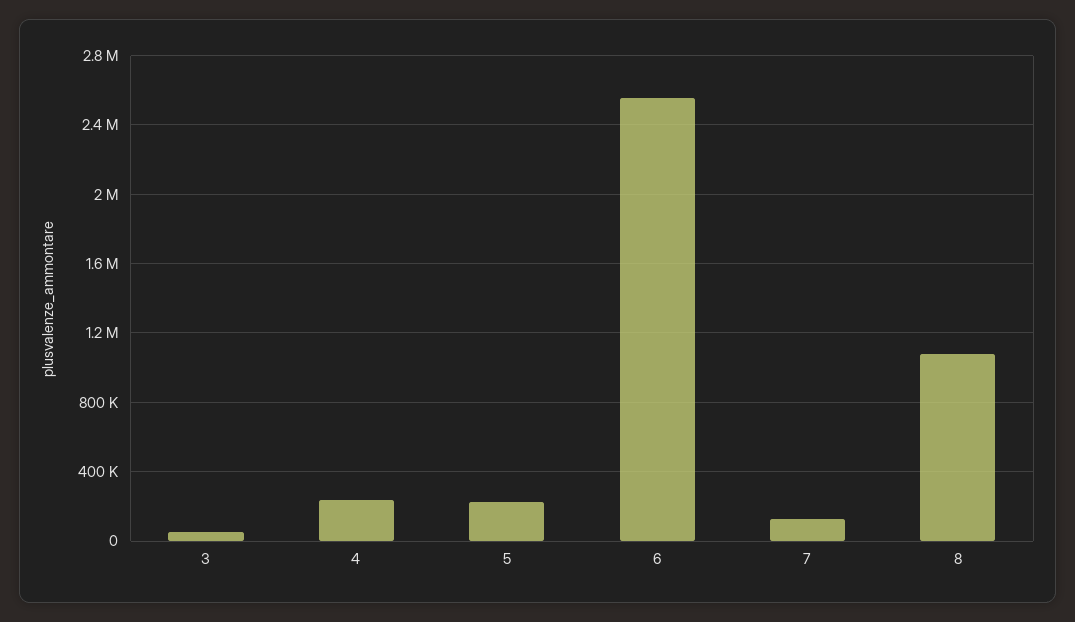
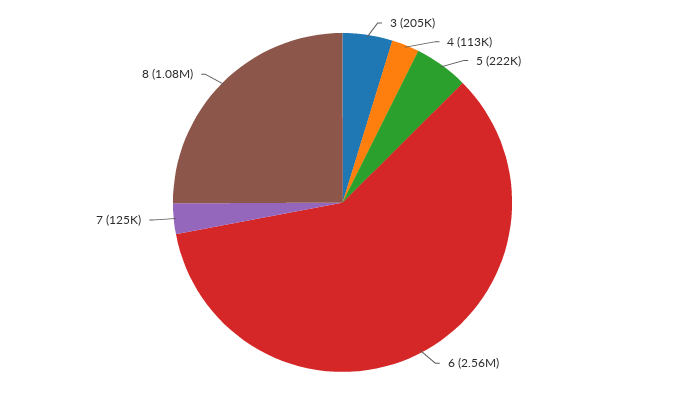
  {
-   "3": 50000,
+   "3": 205000,
-   "4": 250000,
+   "4": 113000,
    "5": 222000,
    "6": 2560000,
    "7": 125000,
    "8": 1080000
  }

